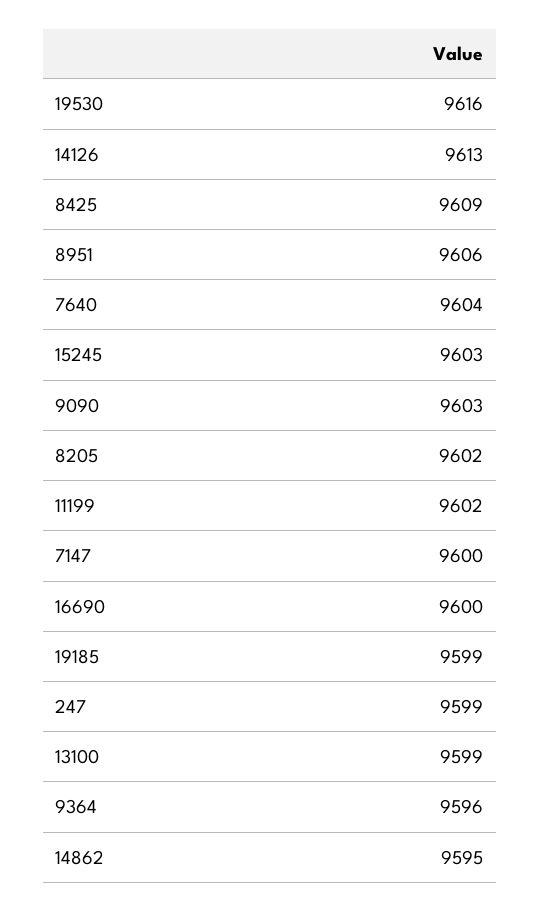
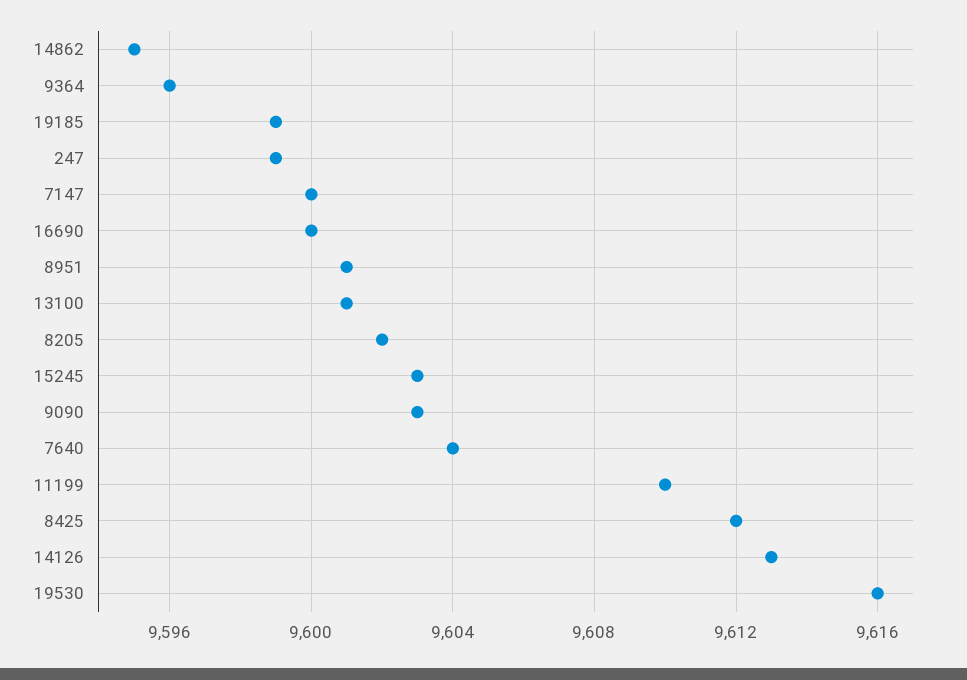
  {
    "19530": 9616,
    "14126": 9613,
-   "8425": 9609,
+   "8425": 9612,
-   "8951": 9606,
+   "8951": 9601,
    "7640": 9604,
    "15245": 9603,
    "9090": 9603,
    "8205": 9602,
-   "11199": 9602,
+   "11199": 9610,
    "7147": 9600,
    "16690": 9600,
    "19185": 9599,
    "247": 9599,
-   "13100": 9599,
+   "13100": 9601,
    "9364": 9596,
    "14862": 9595
  }

